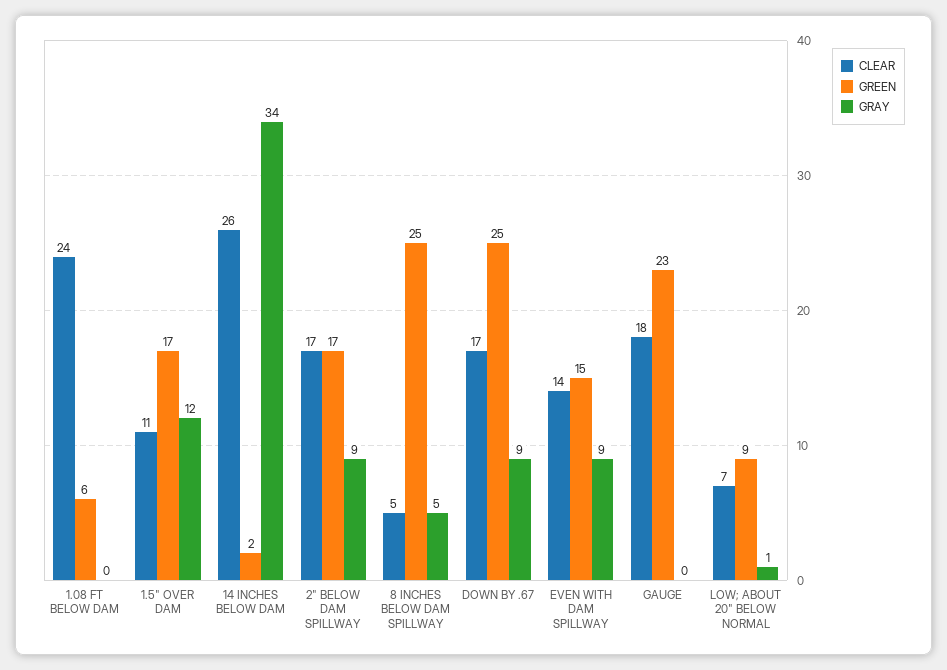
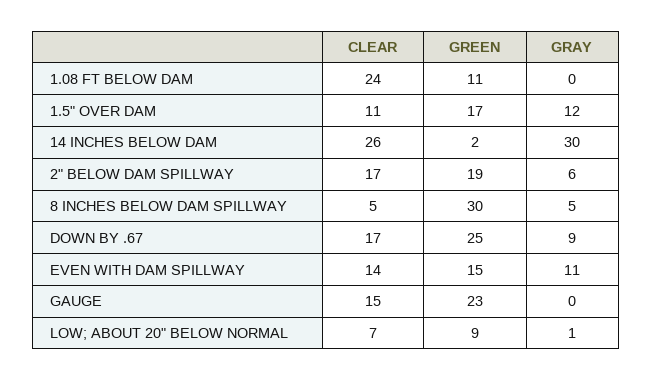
  {
    "CLEAR": {
      "1.08 FT BELOW DAM": 24,
      "1.5\" OVER DAM": 11,
      "14 INCHES BELOW DAM": 26,
      "2\" BELOW DAM SPILLWAY": 17,
      "8 INCHES BELOW DAM SPILLWAY": 5,
      "DOWN BY .67": 17,
      "EVEN WITH DAM SPILLWAY": 14,
-     "GAUGE": 18,
+     "GAUGE": 15,
      "LOW; ABOUT 20\" BELOW NORMAL": 7
    },
    "GREEN": {
-     "1.08 FT BELOW DAM": 6,
+     "1.08 FT BELOW DAM": 11,
      "1.5\" OVER DAM": 17,
      "14 INCHES BELOW DAM": 2,
-     "2\" BELOW DAM SPILLWAY": 17,
+     "2\" BELOW DAM SPILLWAY": 19,
-     "8 INCHES BELOW DAM SPILLWAY": 25,
+     "8 INCHES BELOW DAM SPILLWAY": 30,
      "DOWN BY .67": 25,
      "EVEN WITH DAM SPILLWAY": 15,
      "GAUGE": 23,
      "LOW; ABOUT 20\" BELOW NORMAL": 9
    },
    "GRAY": {
      "1.08 FT BELOW DAM": 0,
      "1.5\" OVER DAM": 12,
-     "14 INCHES BELOW DAM": 34,
+     "14 INCHES BELOW DAM": 30,
-     "2\" BELOW DAM SPILLWAY": 9,
+     "2\" BELOW DAM SPILLWAY": 6,
      "8 INCHES BELOW DAM SPILLWAY": 5,
      "DOWN BY .67": 9,
-     "EVEN WITH DAM SPILLWAY": 9,
+     "EVEN WITH DAM SPILLWAY": 11,
      "GAUGE": 0,
      "LOW; ABOUT 20\" BELOW NORMAL": 1
    }
  }

